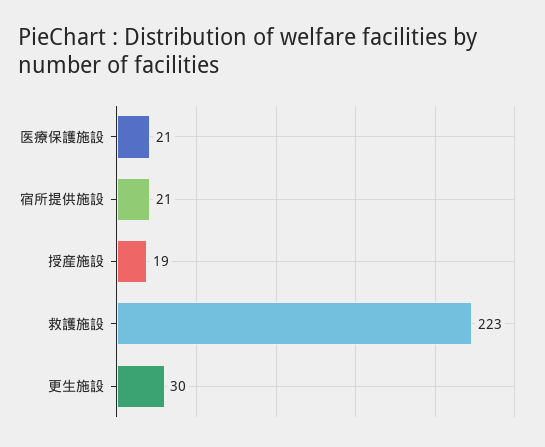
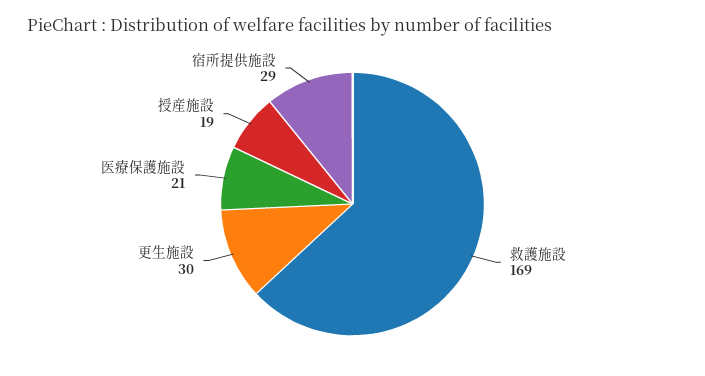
  {
    "医療保護施設": 21,
-   "宿所提供施設": 21,
+   "宿所提供施設": 29,
    "授産施設": 19,
-   "救護施設": 223,
+   "救護施設": 169,
    "更生施設": 30
  }

